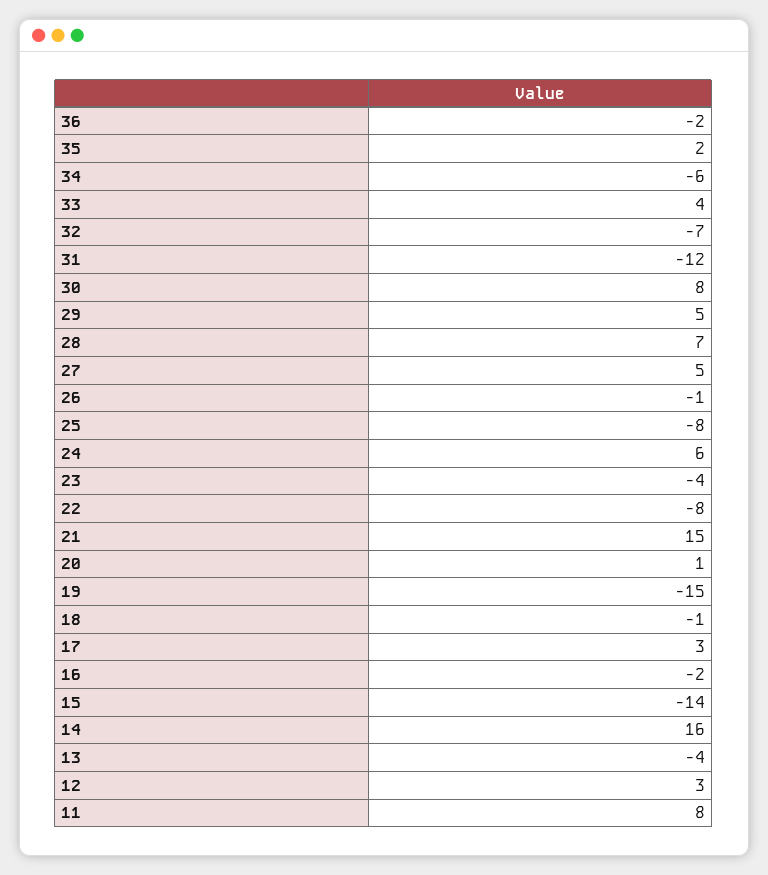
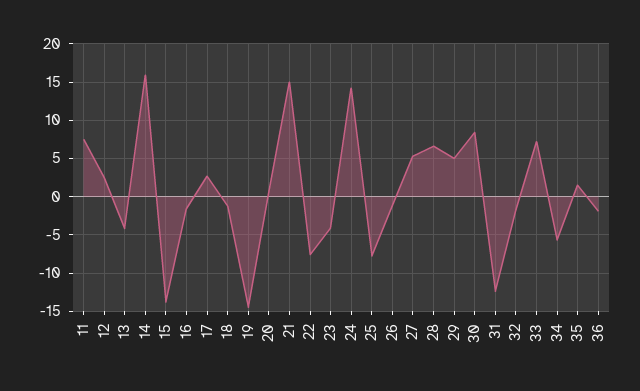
  {
    "36": -2,
    "35": 2,
    "34": -6,
-   "33": 4,
+   "33": 7,
-   "32": -7,
+   "32": -2,
    "31": -12,
    "30": 8,
    "29": 5,
    "28": 7,
    "27": 5,
    "26": -1,
    "25": -8,
-   "24": 6,
+   "24": 14,
    "23": -4,
    "22": -8,
    "21": 15,
    "20": 1,
    "19": -15,
    "18": -1,
    "17": 3,
    "16": -2,
    "15": -14,
    "14": 16,
    "13": -4,
    "12": 3,
    "11": 8
  }

